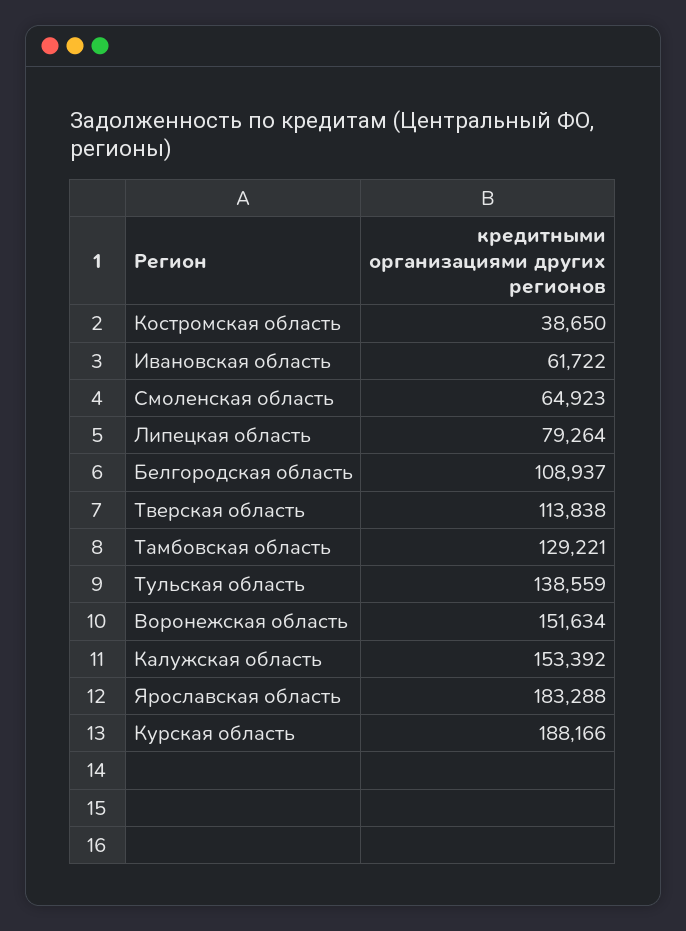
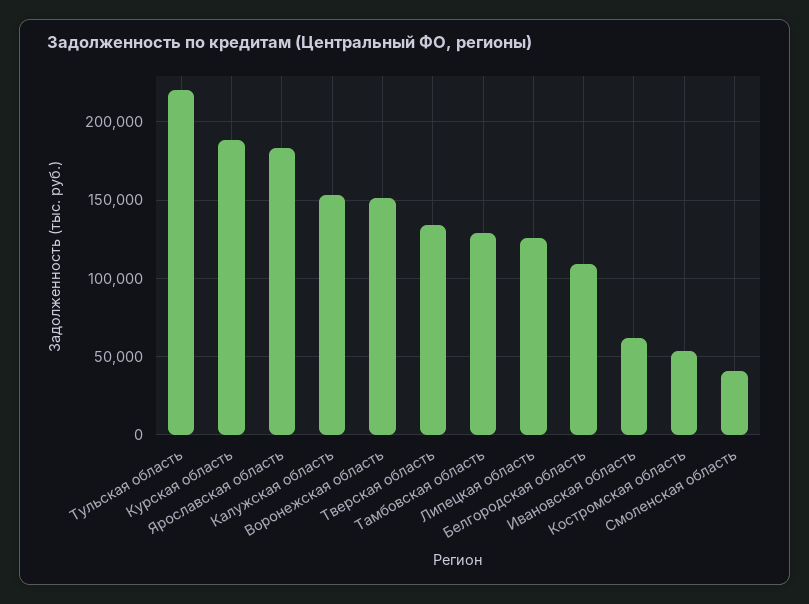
  {
-   "Костромская область": 38650,
+   "Костромская область": 55000,
    "Ивановская область": 61722,
-   "Смоленская область": 64923,
+   "Смоленская область": 40000,
-   "Липецкая область": 79264,
+   "Липецкая область": 125000,
    "Белгородская область": 108937,
-   "Тверская область": 113838,
+   "Тверская область": 135000,
    "Тамбовская область": 129221,
-   "Тульская область": 138559,
+   "Тульская область": 220000,
    "Воронежская область": 151634,
    "Калужская область": 153392,
    "Ярославская область": 183288,
    "Курская область": 188166
  }

